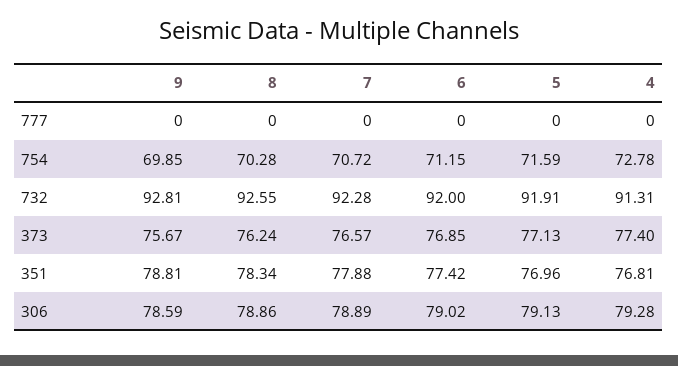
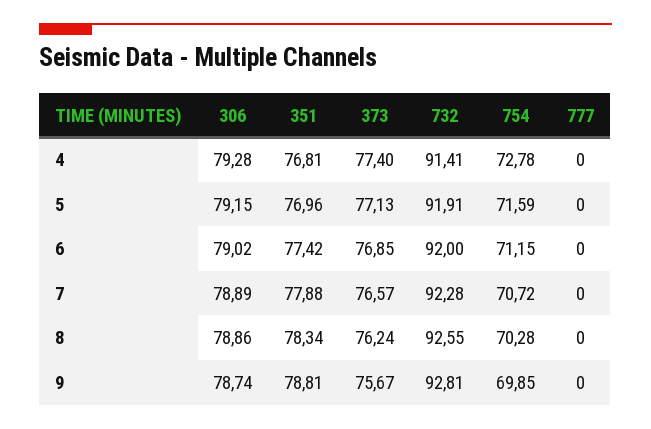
  {
    "9": {
      "777": 0,
      "754": 69.85,
      "732": 92.81,
      "373": 75.67,
      "351": 78.81,
-     "306": 78.59
+     "306": 78.74
    },
    "8": {
      "777": 0,
      "754": 70.28,
      "732": 92.55,
      "373": 76.24,
      "351": 78.34,
      "306": 78.86
    },
    "7": {
      "777": 0,
      "754": 70.72,
      "732": 92.28,
      "373": 76.57,
      "351": 77.88,
      "306": 78.89
    },
    "6": {
      "777": 0,
      "754": 71.15,
      "732": 92,
      "373": 76.85,
      "351": 77.42,
      "306": 79.02
    },
    "5": {
      "777": 0,
      "754": 71.59,
      "732": 91.91,
      "373": 77.13,
      "351": 76.96,
-     "306": 79.13
+     "306": 79.15
    },
    "4": {
      "777": 0,
      "754": 72.78,
-     "732": 91.31,
+     "732": 91.41,
      "373": 77.4,
      "351": 76.81,
      "306": 79.28
    }
  }

